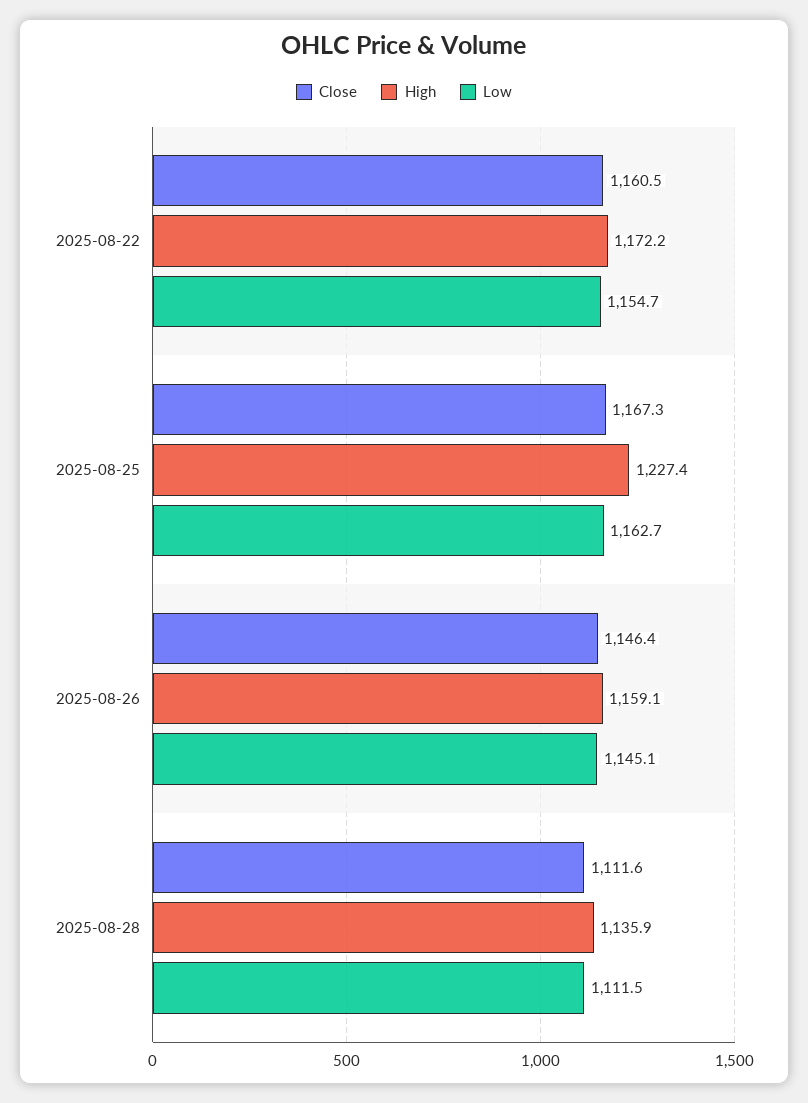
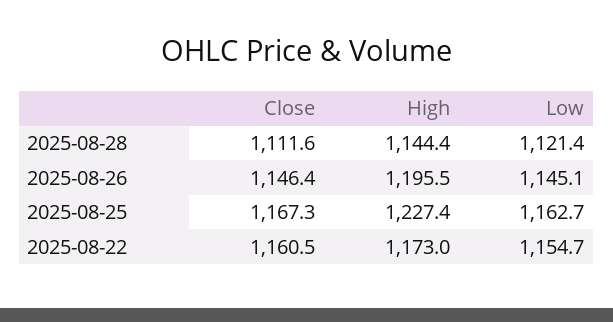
  {
    "Close": {
      "2025-08-22": 1160.5,
      "2025-08-25": 1167.3,
      "2025-08-26": 1146.4,
      "2025-08-28": 1111.6
    },
    "High": {
-     "2025-08-22": 1172.2,
+     "2025-08-22": 1173,
      "2025-08-25": 1227.4,
-     "2025-08-26": 1159.1,
+     "2025-08-26": 1195.5,
-     "2025-08-28": 1135.9
+     "2025-08-28": 1144.4
    },
    "Low": {
      "2025-08-22": 1154.7,
      "2025-08-25": 1162.7,
      "2025-08-26": 1145.1,
-     "2025-08-28": 1111.5
+     "2025-08-28": 1121.4
    }
  }

